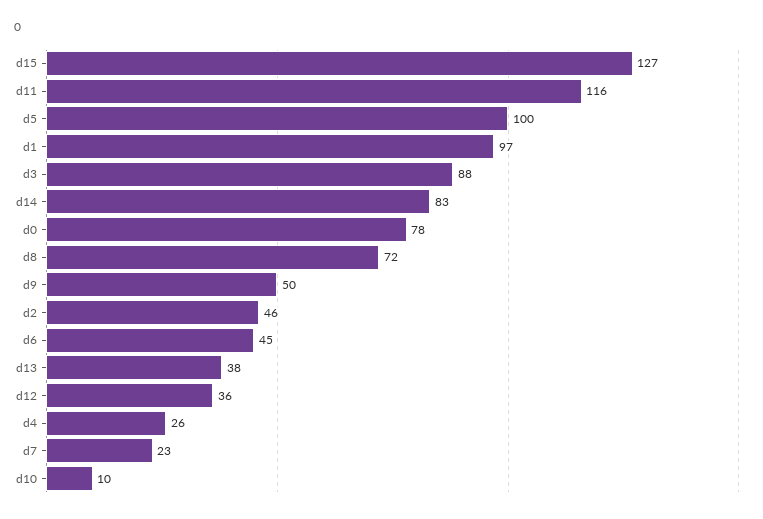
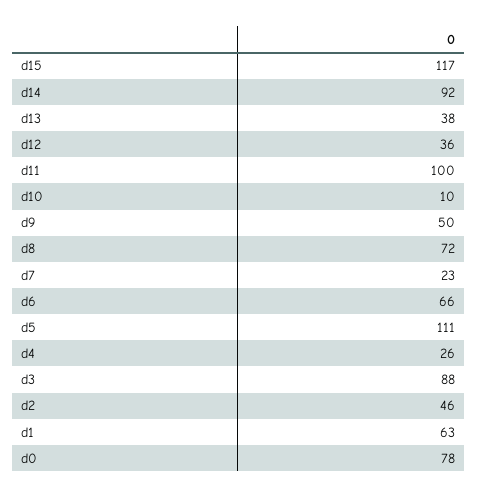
  {
-   "d15": 127,
+   "d15": 117,
-   "d11": 116,
+   "d11": 100,
-   "d5": 100,
+   "d5": 111,
-   "d1": 97,
+   "d1": 63,
    "d3": 88,
-   "d14": 83,
+   "d14": 92,
    "d0": 78,
    "d8": 72,
    "d9": 50,
    "d2": 46,
-   "d6": 45,
+   "d6": 66,
    "d13": 38,
    "d12": 36,
    "d4": 26,
    "d7": 23,
    "d10": 10
  }

